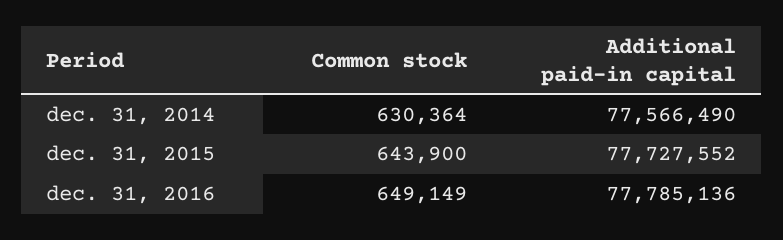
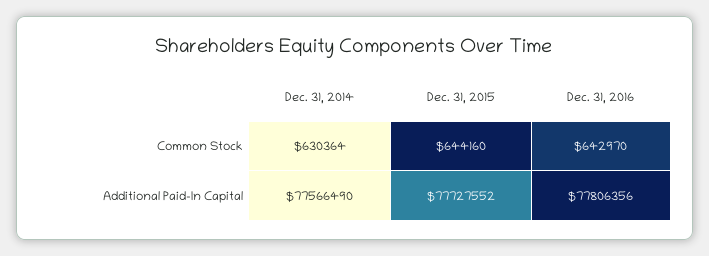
  {
    "Common stock": {
      "dec. 31, 2014": 630364,
-     "dec. 31, 2015": 643900,
+     "dec. 31, 2015": 644160,
-     "dec. 31, 2016": 649149
+     "dec. 31, 2016": 642970
    },
    "Additional paid-in capital": {
      "dec. 31, 2014": 77566490,
      "dec. 31, 2015": 77727552,
-     "dec. 31, 2016": 77785136
+     "dec. 31, 2016": 77806356
    }
  }

